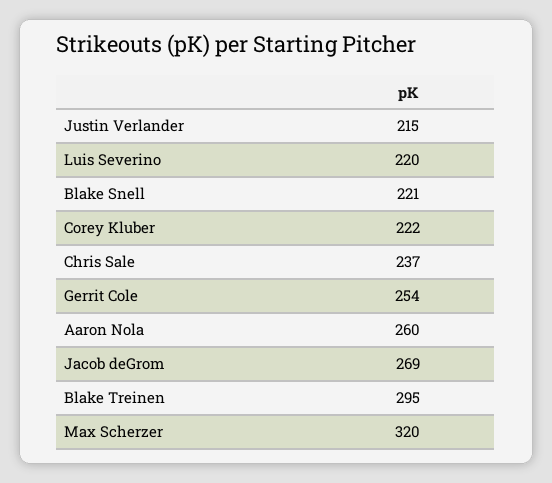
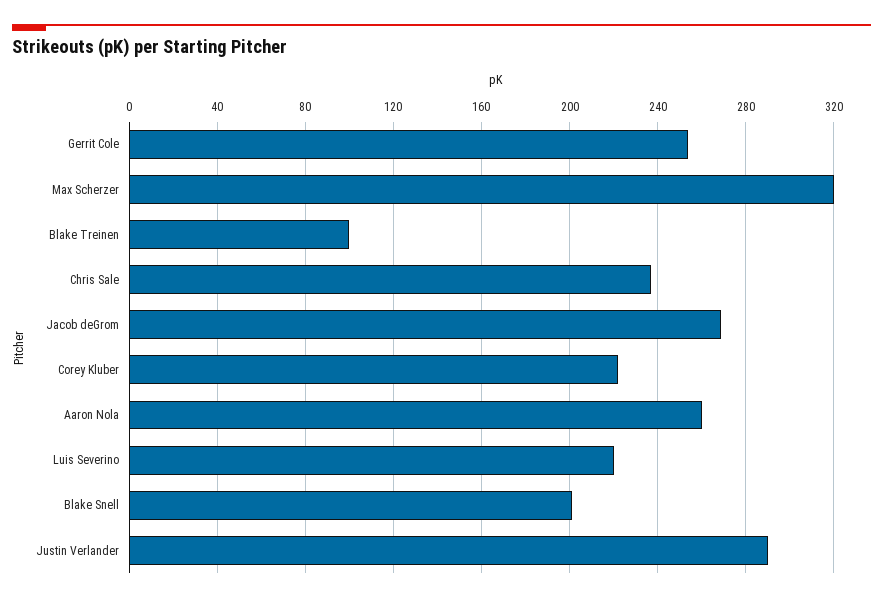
  {
-   "Justin Verlander": 215,
+   "Justin Verlander": 290,
    "Luis Severino": 220,
-   "Blake Snell": 221,
+   "Blake Snell": 200,
    "Corey Kluber": 222,
    "Chris Sale": 237,
    "Gerrit Cole": 254,
    "Aaron Nola": 260,
    "Jacob deGrom": 269,
-   "Blake Treinen": 295,
+   "Blake Treinen": 100,
    "Max Scherzer": 320
  }

